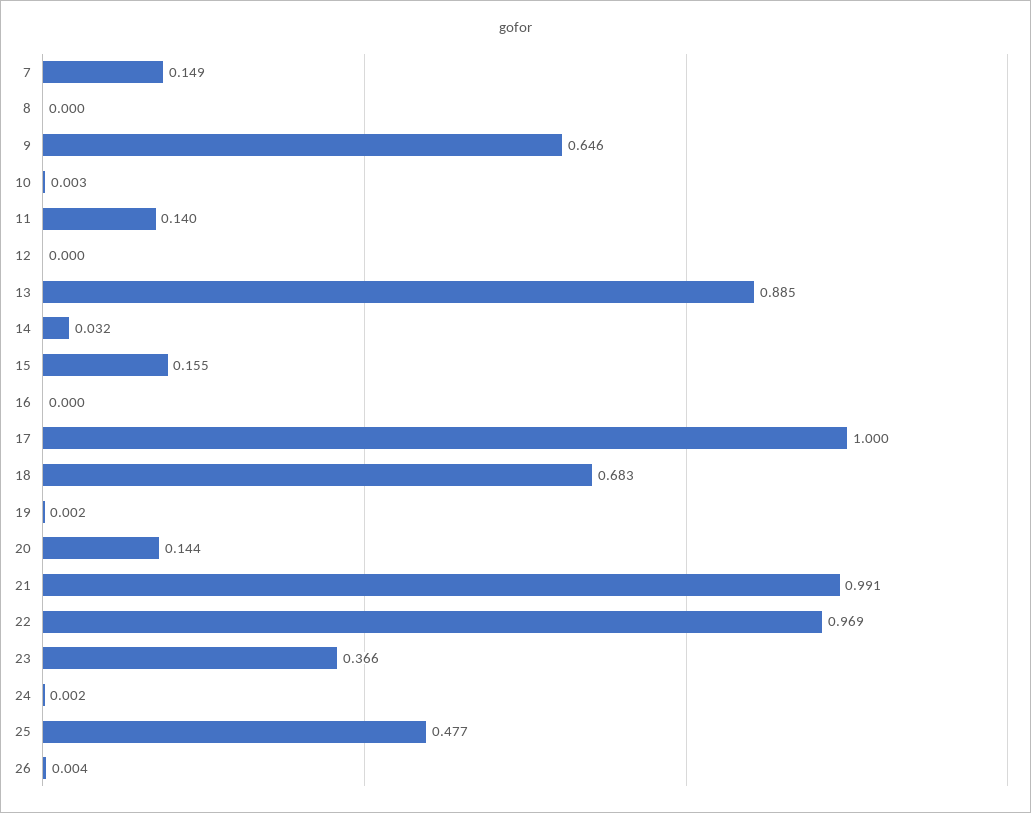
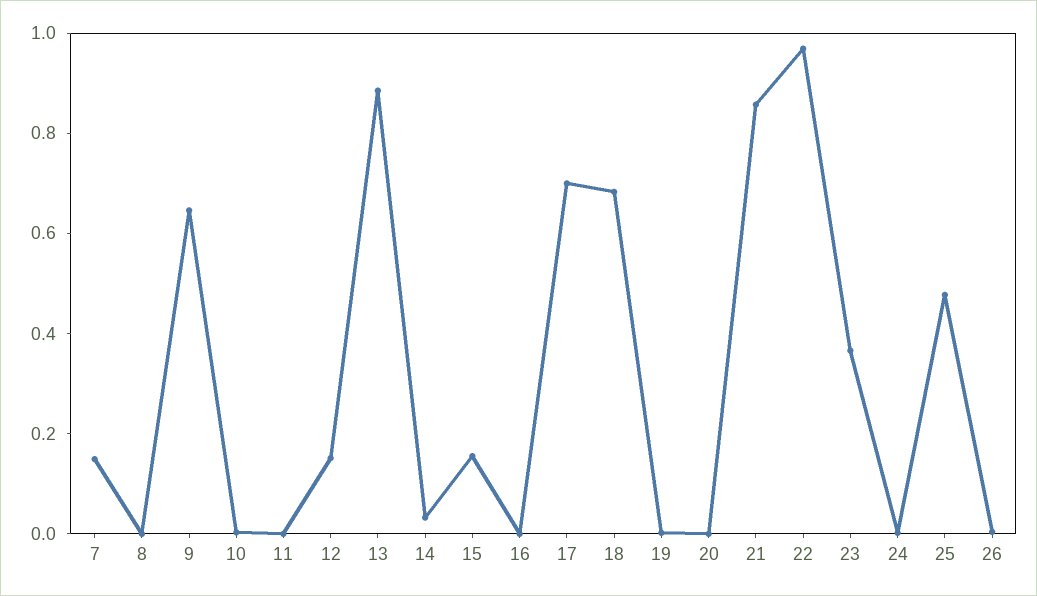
  {
    "7": 0.149,
    "8": 0,
    "9": 0.646,
    "10": 0.003,
-   "11": 0.14,
+   "11": 0,
-   "12": 0,
+   "12": 0.15,
    "13": 0.885,
    "14": 0.032,
    "15": 0.155,
    "16": 0,
-   "17": 1,
+   "17": 0.7,
    "18": 0.683,
    "19": 0.002,
-   "20": 0.144,
+   "20": 0,
-   "21": 0.991,
+   "21": 0.85,
    "22": 0.969,
    "23": 0.366,
    "24": 0.002,
    "25": 0.477,
    "26": 0.004
  }

